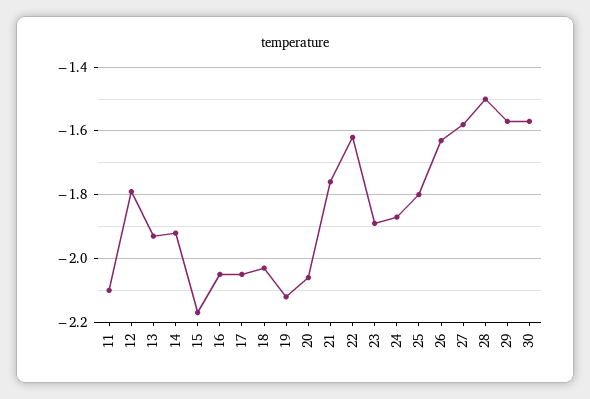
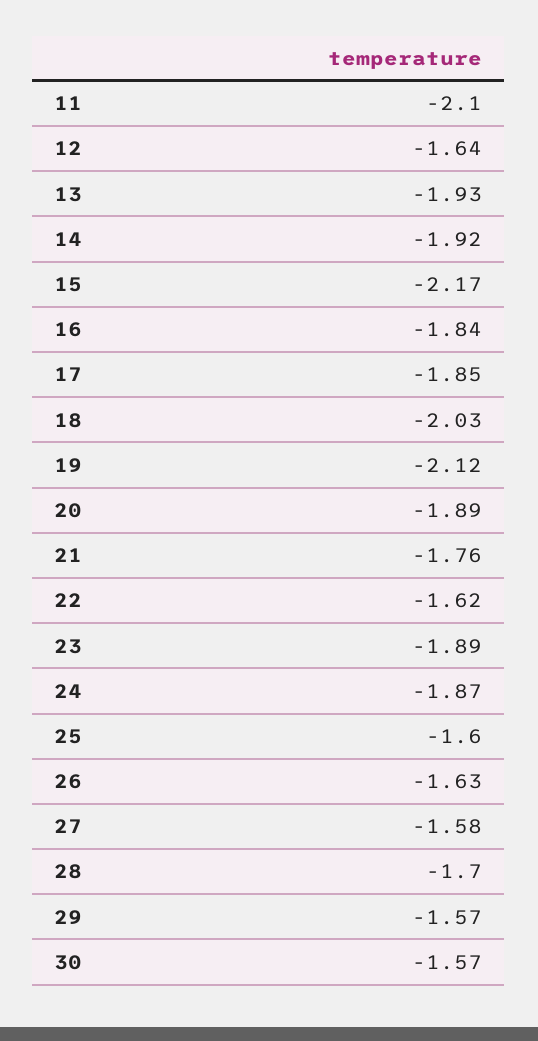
  {
    "11": -2.1,
-   "12": -1.8,
+   "12": -1.64,
    "13": -1.93,
    "14": -1.92,
    "15": -2.17,
-   "16": -2.05,
+   "16": -1.84,
-   "17": -2.05,
+   "17": -1.85,
    "18": -2.03,
    "19": -2.12,
-   "20": -2.05,
+   "20": -1.89,
    "21": -1.76,
    "22": -1.62,
    "23": -1.89,
    "24": -1.87,
-   "25": -1.8,
+   "25": -1.6,
    "26": -1.63,
    "27": -1.58,
-   "28": -1.5,
+   "28": -1.7,
    "29": -1.57,
    "30": -1.57
  }

